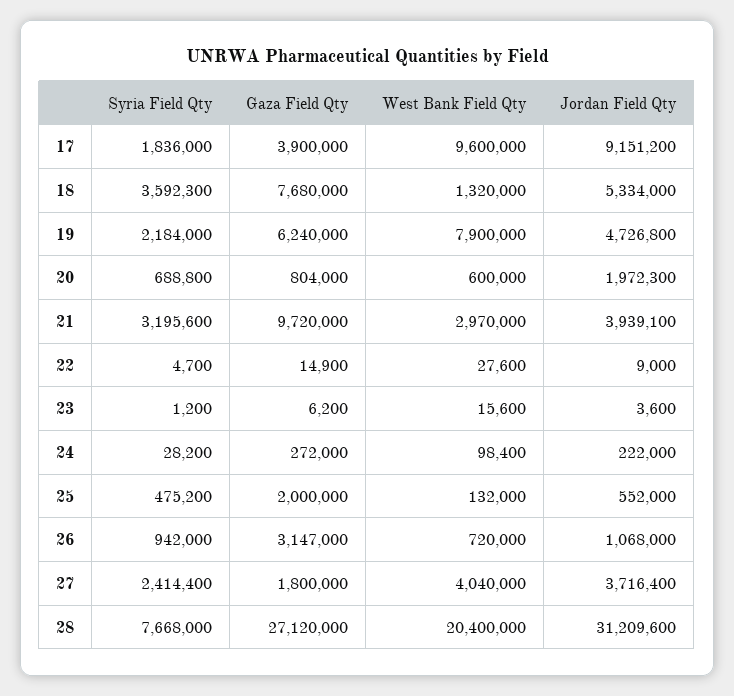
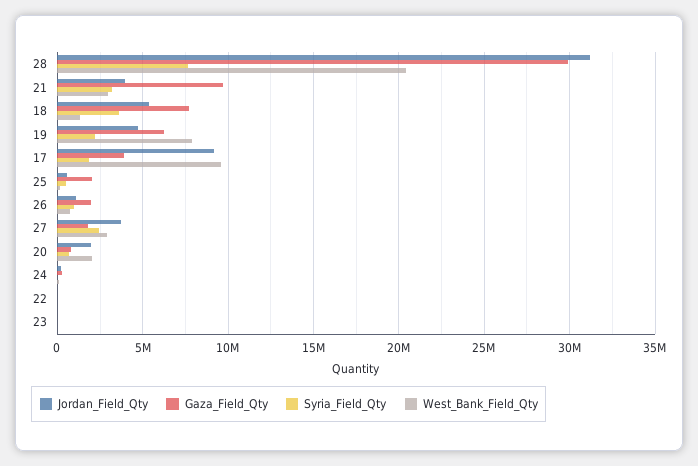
  {
    "Syria Field Qty": {
      "17": 1836000,
      "18": 3592300,
      "19": 2184000,
      "20": 688800,
      "21": 3195600,
      "22": 4700,
      "23": 1200,
      "24": 28200,
      "25": 475200,
      "26": 942000,
      "27": 2414400,
      "28": 7668000
    },
    "Gaza Field Qty": {
      "17": 3900000,
      "18": 7680000,
      "19": 6240000,
      "20": 804000,
      "21": 9720000,
      "22": 14900,
      "23": 6200,
      "24": 272000,
      "25": 2000000,
-     "26": 3147000,
+     "26": 2000000,
      "27": 1800000,
-     "28": 27120000
+     "28": 30000000
    },
    "West Bank Field Qty": {
      "17": 9600000,
      "18": 1320000,
      "19": 7900000,
-     "20": 600000,
+     "20": 2000000,
      "21": 2970000,
      "22": 27600,
      "23": 15600,
      "24": 98400,
      "25": 132000,
      "26": 720000,
-     "27": 4040000,
+     "27": 3000000,
      "28": 20400000
    },
    "Jordan Field Qty": {
      "17": 9151200,
      "18": 5334000,
      "19": 4726800,
      "20": 1972300,
      "21": 3939100,
      "22": 9000,
      "23": 3600,
      "24": 222000,
      "25": 552000,
      "26": 1068000,
      "27": 3716400,
      "28": 31209600
    }
  }

